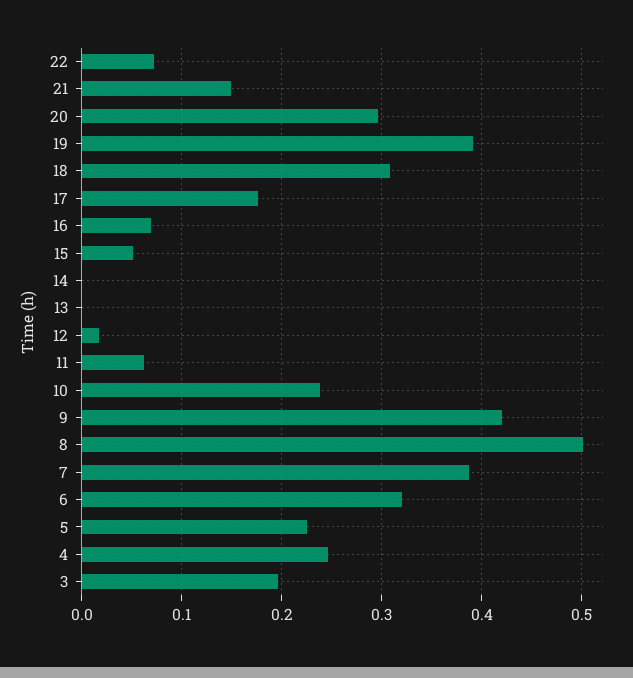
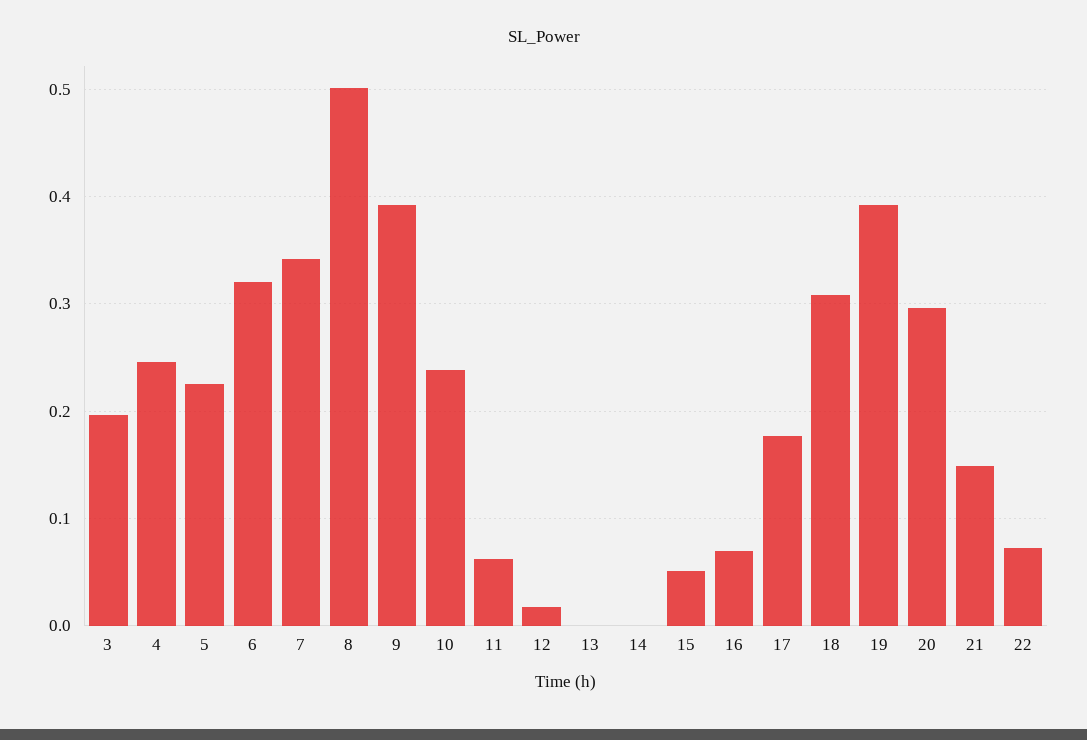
  {
    "22": 0.07,
    "21": 0.15,
    "20": 0.3,
    "19": 0.39,
    "18": 0.31,
    "17": 0.18,
    "16": 0.07,
    "15": 0.05,
    "14": 0,
    "13": 0,
    "12": 0.02,
    "11": 0.06,
    "10": 0.24,
-   "9": 0.42,
+   "9": 0.39,
    "8": 0.5,
-   "7": 0.39,
+   "7": 0.34,
    "6": 0.32,
    "5": 0.23,
    "4": 0.25,
    "3": 0.2
  }

